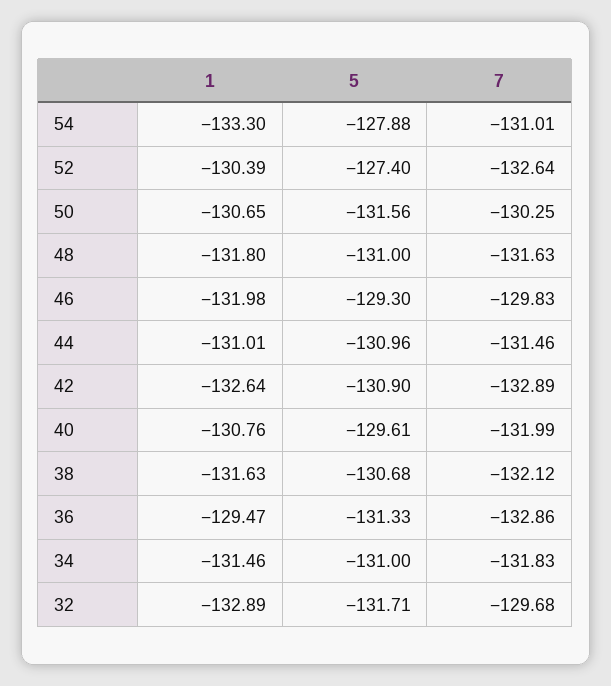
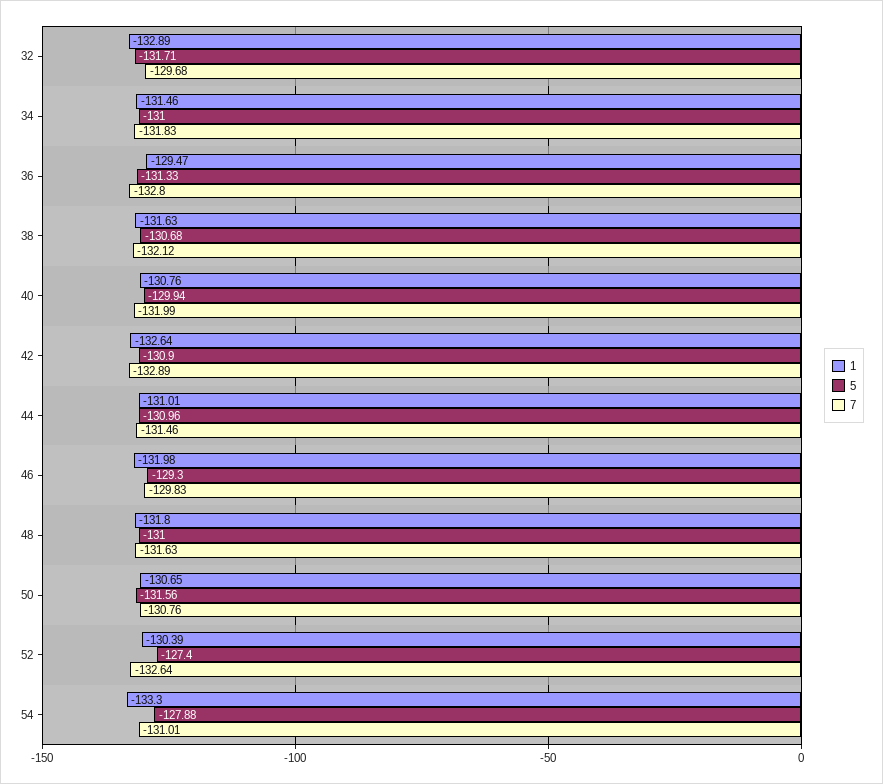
  {
    "1": {
      "54": -133.3,
      "52": -130.39,
      "50": -130.65,
      "48": -131.8,
      "46": -131.98,
      "44": -131.01,
      "42": -132.64,
      "40": -130.76,
      "38": -131.63,
      "36": -129.47,
      "34": -131.46,
      "32": -132.89
    },
    "5": {
      "54": -127.88,
      "52": -127.4,
      "50": -131.56,
      "48": -131,
      "46": -129.3,
      "44": -130.96,
      "42": -130.9,
-     "40": -129.61,
+     "40": -129.94,
      "38": -130.68,
      "36": -131.33,
      "34": -131,
      "32": -131.71
    },
    "7": {
      "54": -131.01,
      "52": -132.64,
-     "50": -130.25,
+     "50": -130.76,
      "48": -131.63,
      "46": -129.83,
      "44": -131.46,
      "42": -132.89,
      "40": -131.99,
      "38": -132.12,
-     "36": -132.86,
+     "36": -132.8,
      "34": -131.83,
      "32": -129.68
    }
  }

